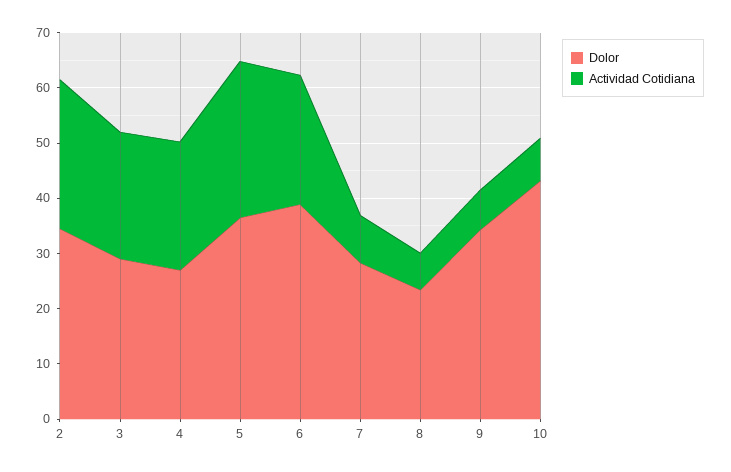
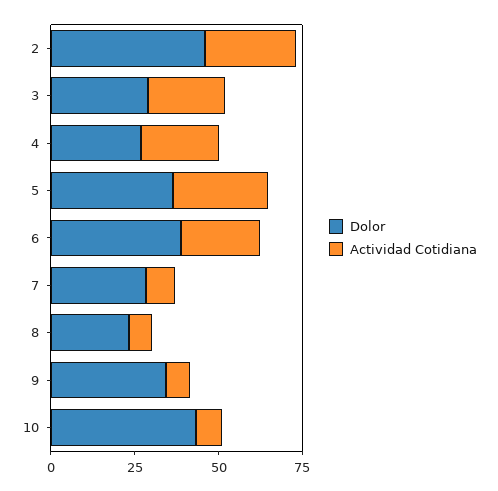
  {
    "Dolor": {
-     "2": 34,
+     "2": 45,
      "3": 30,
      "4": 28,
      "5": 36,
      "6": 38,
      "7": 28,
      "8": 24,
      "9": 34,
      "10": 44
    },
    "Actividad Cotidiana": {
      "2": 28,
      "3": 24,
      "4": 24,
      "5": 28,
      "6": 24,
      "7": 8,
      "8": 6,
      "9": 8,
      "10": 8
    }
  }

